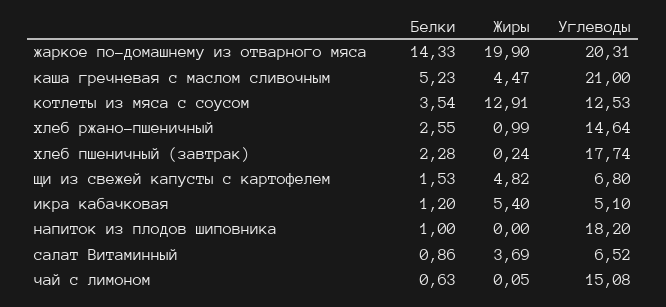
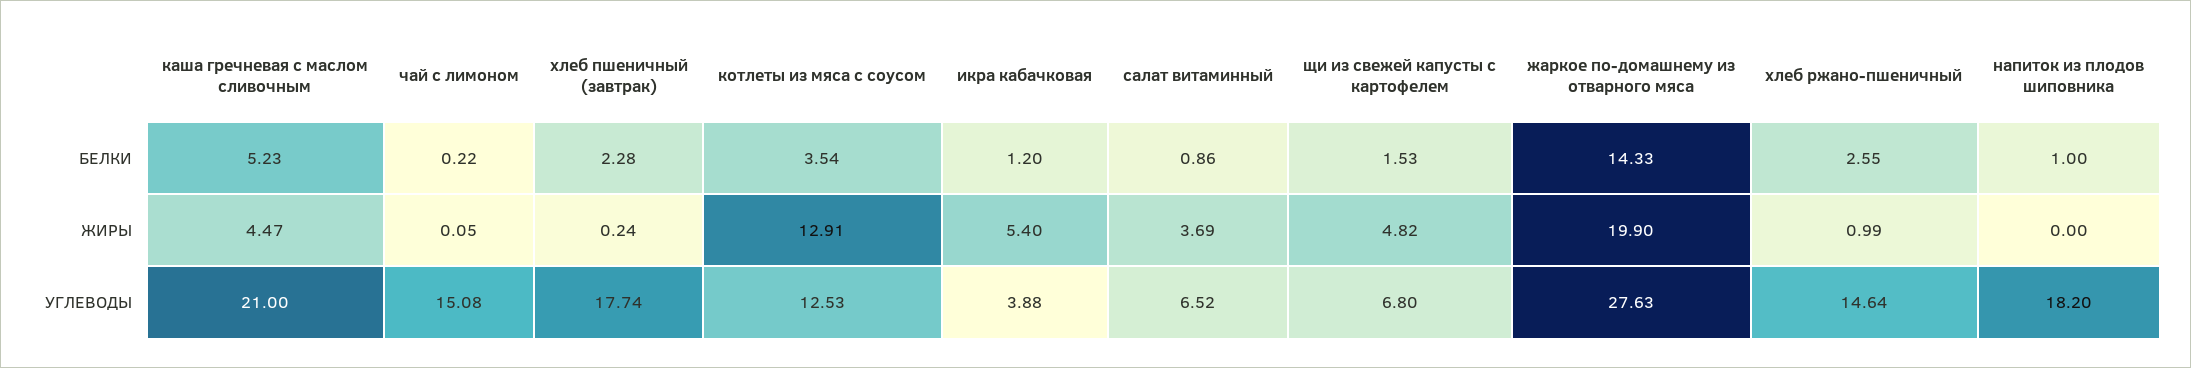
  {
    "Белки": {
      "жаркое по-домашнему из отварного мяса": 14.33,
      "каша гречневая с маслом сливочным": 5.23,
      "котлеты из мяса с соусом": 3.54,
      "хлеб ржано-пшеничный": 2.55,
      "хлеб пшеничный (завтрак)": 2.28,
      "щи из свежей капусты с картофелем": 1.53,
      "икра кабачковая": 1.2,
      "напиток из плодов шиповника": 1,
      "салат Витаминный": 0.86,
-     "чай с лимоном": 0.63
+     "чай с лимоном": 0.22
    },
    "Жиры": {
      "жаркое по-домашнему из отварного мяса": 19.9,
      "каша гречневая с маслом сливочным": 4.47,
      "котлеты из мяса с соусом": 12.91,
      "хлеб ржано-пшеничный": 0.99,
      "хлеб пшеничный (завтрак)": 0.24,
      "щи из свежей капусты с картофелем": 4.82,
      "икра кабачковая": 5.4,
      "напиток из плодов шиповника": 0,
      "салат Витаминный": 3.69,
      "чай с лимоном": 0.05
    },
    "Углеводы": {
-     "жаркое по-домашнему из отварного мяса": 20.31,
+     "жаркое по-домашнему из отварного мяса": 27.63,
      "каша гречневая с маслом сливочным": 21,
      "котлеты из мяса с соусом": 12.53,
      "хлеб ржано-пшеничный": 14.64,
      "хлеб пшеничный (завтрак)": 17.74,
      "щи из свежей капусты с картофелем": 6.8,
-     "икра кабачковая": 5.1,
+     "икра кабачковая": 3.88,
      "напиток из плодов шиповника": 18.2,
      "салат Витаминный": 6.52,
      "чай с лимоном": 15.08
    }
  }

